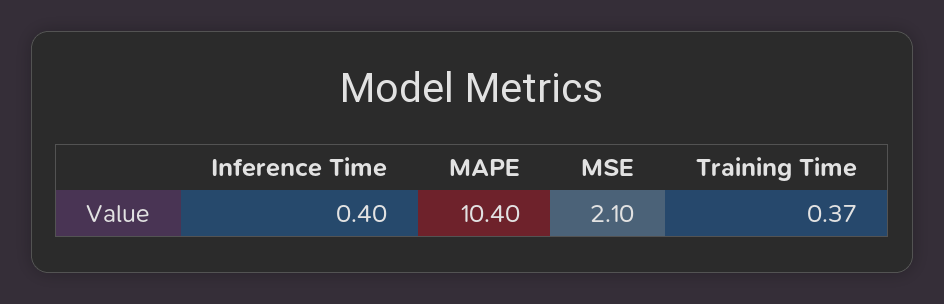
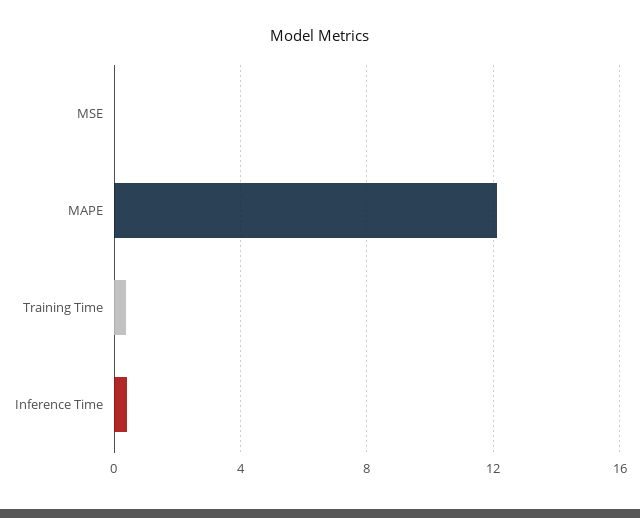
  {
    "Inference Time": 0.4,
-   "MAPE": 10.4,
+   "MAPE": 12,
-   "MSE": 2.1,
+   "MSE": 0,
    "Training Time": 0.37
  }

